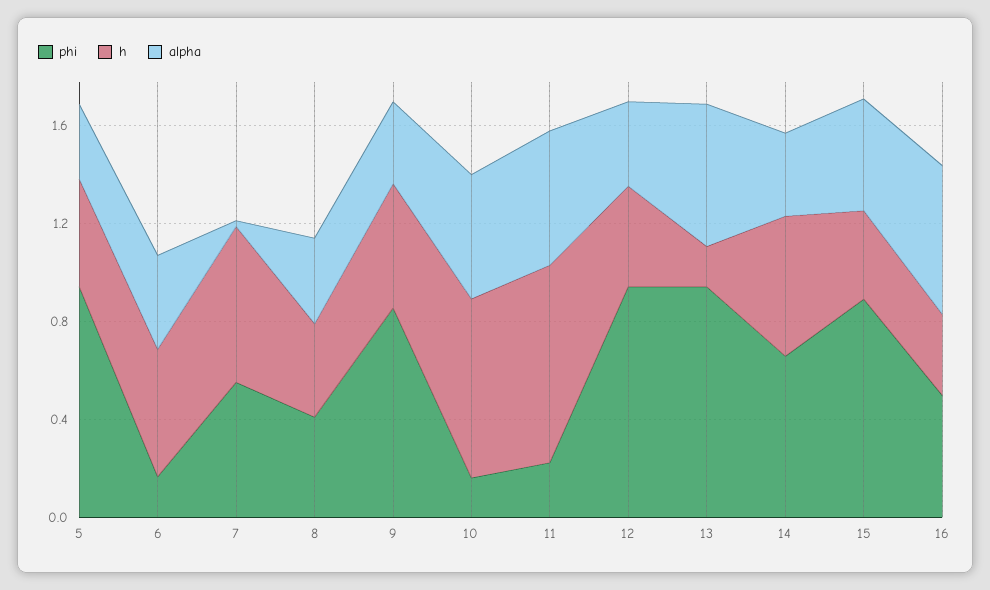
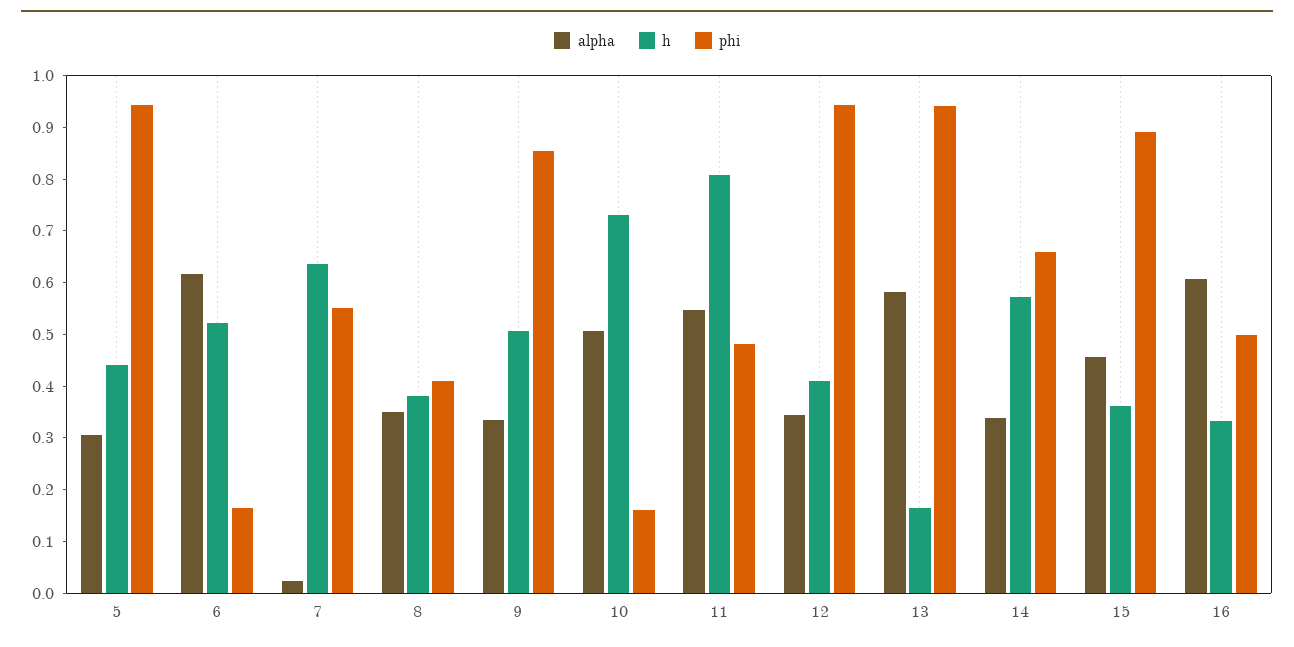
  {
    "phi": {
      "5": 0.94,
      "6": 0.16,
      "7": 0.56,
      "8": 0.4,
      "9": 0.86,
      "10": 0.16,
-     "11": 0.2,
+     "11": 0.48,
      "12": 0.94,
      "13": 0.94,
      "14": 0.66,
      "15": 0.9,
      "16": 0.5
    },
    "h": {
      "5": 0.44,
      "6": 0.52,
      "7": 0.64,
      "8": 0.38,
      "9": 0.5,
      "10": 0.74,
      "11": 0.8,
      "12": 0.42,
      "13": 0.16,
      "14": 0.58,
      "15": 0.36,
      "16": 0.34
    },
    "alpha": {
      "5": 0.3,
-     "6": 0.4,
+     "6": 0.62,
      "7": 0.02,
      "8": 0.36,
      "9": 0.34,
      "10": 0.5,
      "11": 0.54,
      "12": 0.34,
      "13": 0.58,
      "14": 0.34,
      "15": 0.46,
      "16": 0.6
    }
  }

